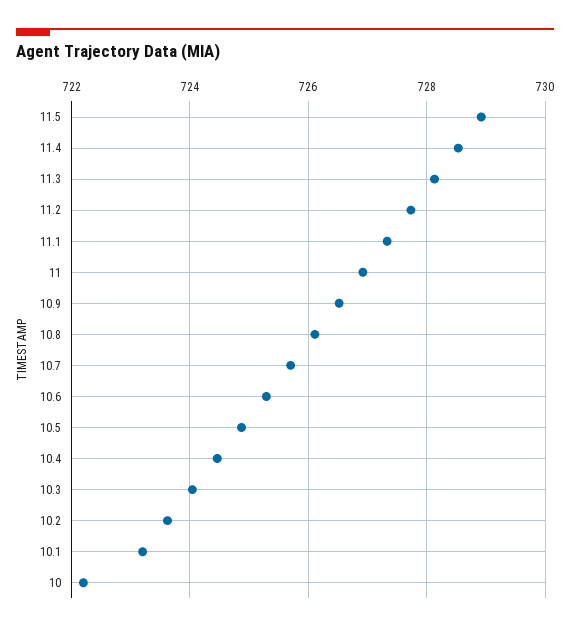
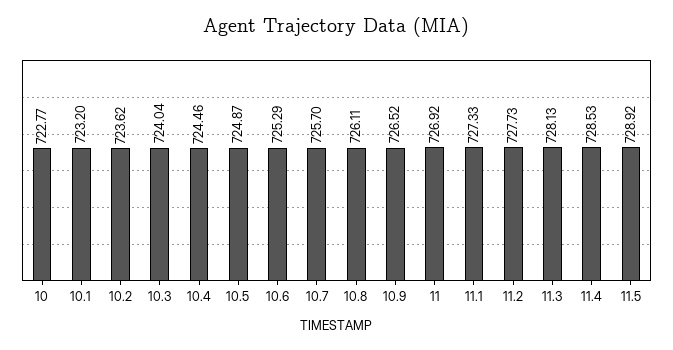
  {
    "11.5": 728.92,
    "11.4": 728.53,
    "11.3": 728.13,
    "11.2": 727.73,
    "11.1": 727.33,
    "11": 726.92,
    "10.9": 726.52,
    "10.8": 726.11,
    "10.7": 725.7,
    "10.6": 725.29,
    "10.5": 724.87,
    "10.4": 724.46,
    "10.3": 724.04,
    "10.2": 723.62,
    "10.1": 723.2,
-   "10": 722.2
+   "10": 722.77
  }

